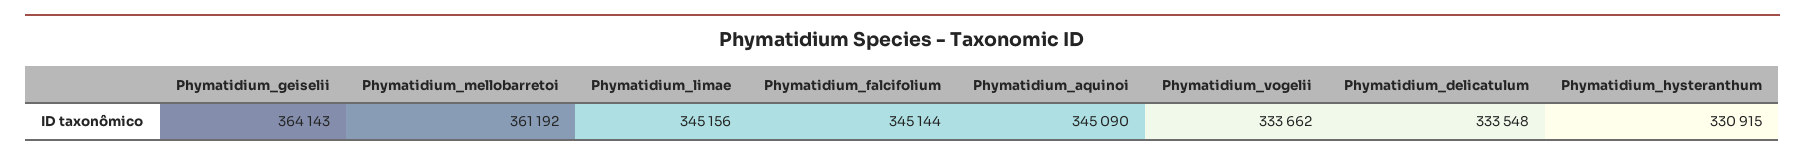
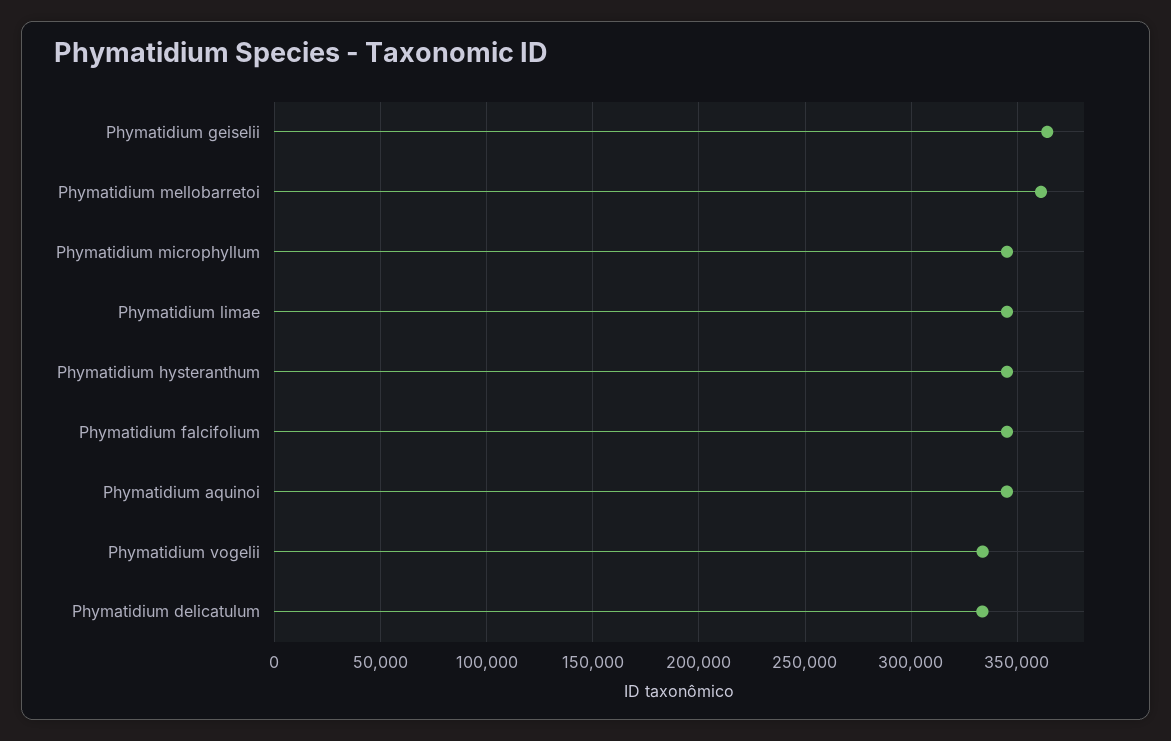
  {
    "Phymatidium_geiselii": 364143,
    "Phymatidium_mellobarretoi": 361192,
    "Phymatidium_limae": 345156,
    "Phymatidium_falcifolium": 345144,
    "Phymatidium_aquinoi": 345090,
    "Phymatidium_vogelii": 333662,
    "Phymatidium_delicatulum": 333548,
-   "Phymatidium_hysteranthum": 330915
+   "Phymatidium_hysteranthum": 345000,
+   "Phymatidium microphyllum": 345000
  }

